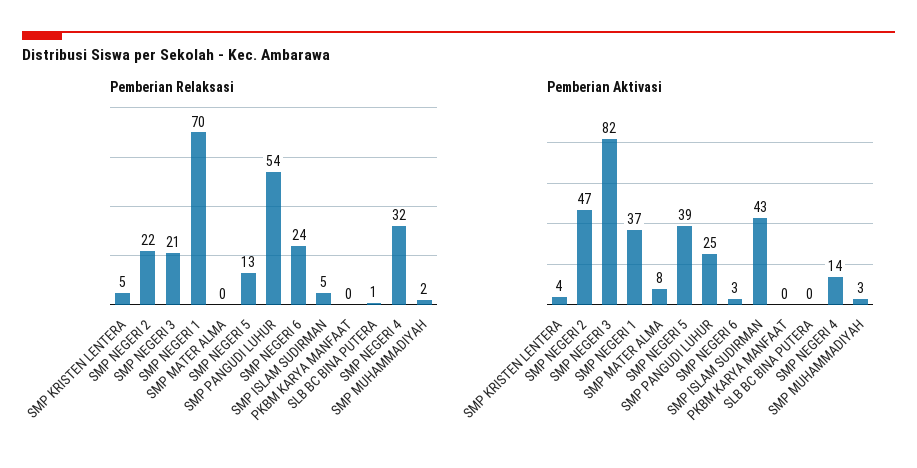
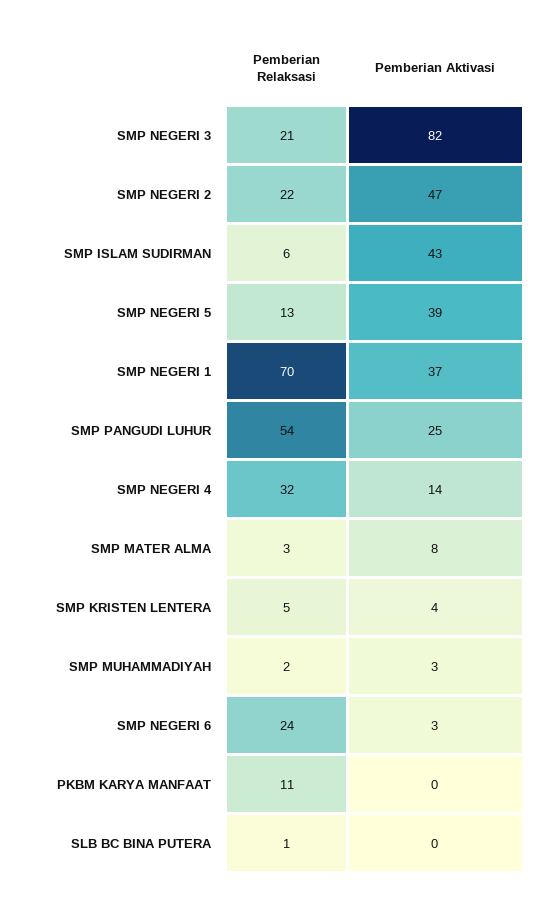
  {
    "Pemberian Relaksasi": {
      "SMP KRISTEN LENTERA": 5,
      "SMP NEGERI 2": 22,
      "SMP NEGERI 3": 21,
      "SMP NEGERI 1": 70,
-     "SMP MATER ALMA": 0,
+     "SMP MATER ALMA": 3,
      "SMP NEGERI 5": 13,
      "SMP PANGUDI LUHUR": 54,
      "SMP NEGERI 6": 24,
-     "SMP ISLAM SUDIRMAN": 5,
+     "SMP ISLAM SUDIRMAN": 6,
-     "PKBM KARYA MANFAAT": 0,
+     "PKBM KARYA MANFAAT": 11,
      "SLB BC BINA PUTERA": 1,
      "SMP NEGERI 4": 32,
      "SMP MUHAMMADIYAH": 2
    },
    "Pemberian Aktivasi": {
      "SMP KRISTEN LENTERA": 4,
      "SMP NEGERI 2": 47,
      "SMP NEGERI 3": 82,
      "SMP NEGERI 1": 37,
      "SMP MATER ALMA": 8,
      "SMP NEGERI 5": 39,
      "SMP PANGUDI LUHUR": 25,
      "SMP NEGERI 6": 3,
      "SMP ISLAM SUDIRMAN": 43,
      "PKBM KARYA MANFAAT": 0,
      "SLB BC BINA PUTERA": 0,
      "SMP NEGERI 4": 14,
      "SMP MUHAMMADIYAH": 3
    }
  }

